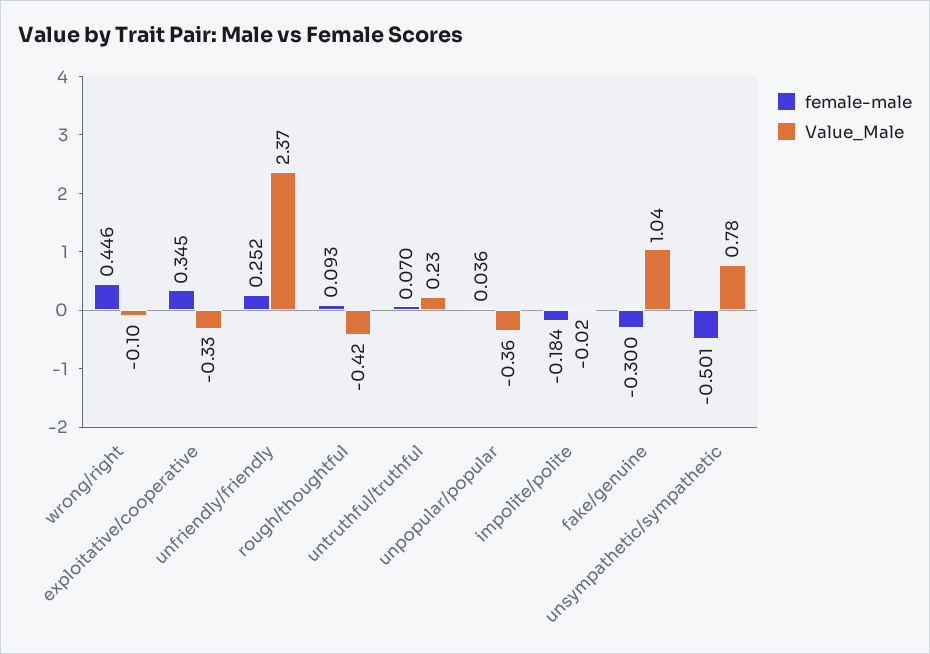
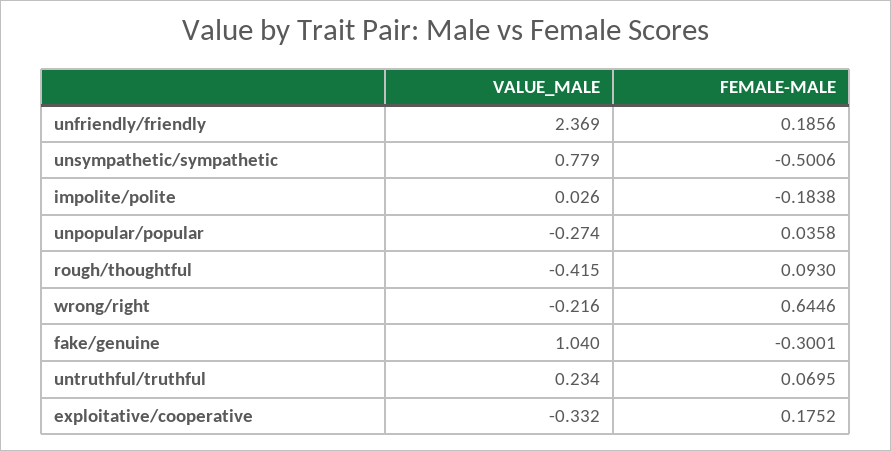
  {
    "female-male": {
-     "wrong/right": 0.446,
+     "wrong/right": 0.6446,
-     "exploitative/cooperative": 0.345,
+     "exploitative/cooperative": 0.1752,
-     "unfriendly/friendly": 0.252,
+     "unfriendly/friendly": 0.1856,
      "rough/thoughtful": 0.093,
      "untruthful/truthful": 0.0695,
      "unpopular/popular": 0.0358,
      "impolite/polite": -0.1838,
      "fake/genuine": -0.3001,
      "unsympathetic/sympathetic": -0.5006
    },
    "Value_Male": {
-     "wrong/right": -0.1,
+     "wrong/right": -0.216,
      "exploitative/cooperative": -0.332,
      "unfriendly/friendly": 2.369,
      "rough/thoughtful": -0.415,
      "untruthful/truthful": 0.234,
-     "unpopular/popular": -0.36,
+     "unpopular/popular": -0.274,
-     "impolite/polite": -0.02,
+     "impolite/polite": 0.026,
      "fake/genuine": 1.04,
      "unsympathetic/sympathetic": 0.779
    }
  }

